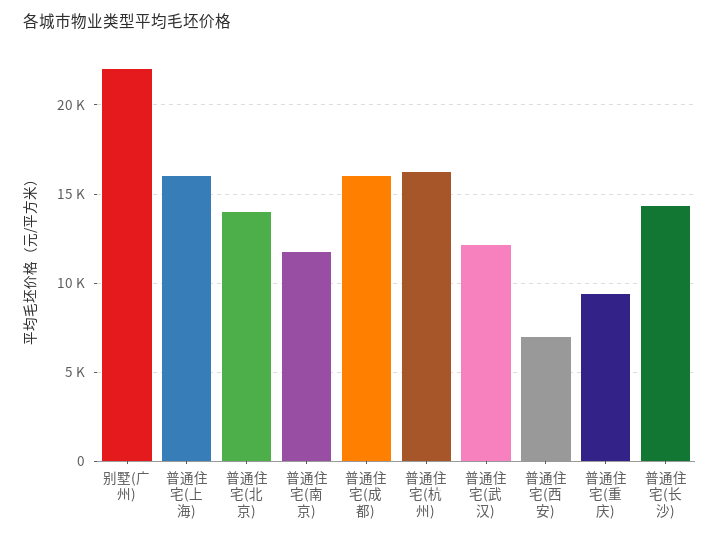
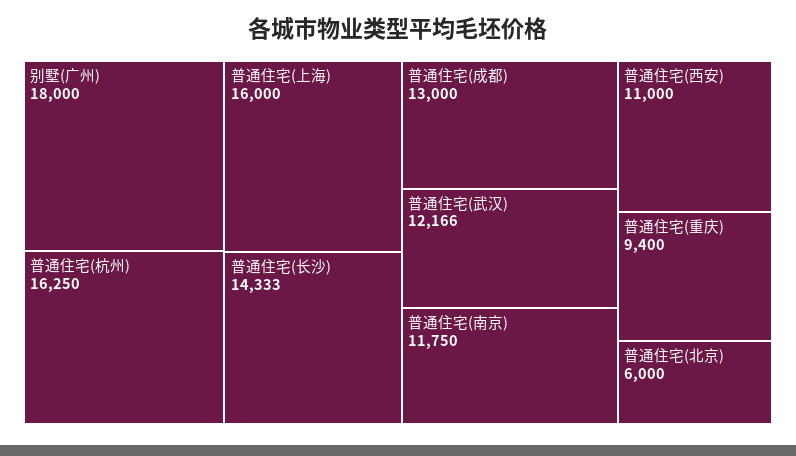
  {
-   "别墅(广州)": 22000,
+   "别墅(广州)": 18000,
    "普通住宅(上海)": 16000,
-   "普通住宅(北京)": 14000,
+   "普通住宅(北京)": 6000,
    "普通住宅(南京)": 11750,
-   "普通住宅(成都)": 16000,
+   "普通住宅(成都)": 13000,
    "普通住宅(杭州)": 16250,
    "普通住宅(武汉)": 12166,
-   "普通住宅(西安)": 7000,
+   "普通住宅(西安)": 11000,
    "普通住宅(重庆)": 9400,
    "普通住宅(长沙)": 14333
  }

